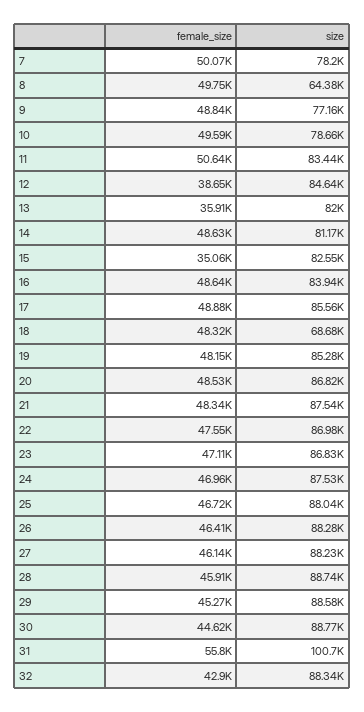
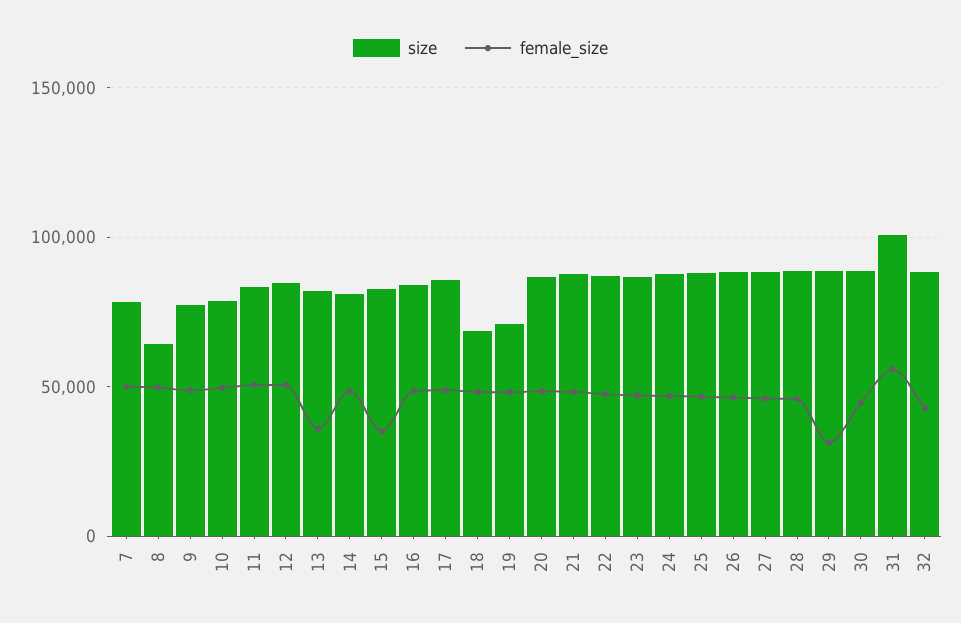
  {
    "female_size": {
      "7": 50070,
      "8": 49750,
      "9": 48840,
      "10": 49590,
      "11": 50640,
-     "12": 38650,
+     "12": 50000,
      "13": 35910,
      "14": 48630,
      "15": 35060,
      "16": 48640,
      "17": 48880,
      "18": 48320,
      "19": 48150,
      "20": 48530,
      "21": 48340,
      "22": 47550,
      "23": 47110,
      "24": 46960,
      "25": 46720,
      "26": 46410,
      "27": 46140,
      "28": 45910,
-     "29": 45270,
+     "29": 30000,
      "30": 44620,
      "31": 55800,
      "32": 42900
    },
    "size": {
      "7": 78200,
      "8": 64380,
      "9": 77160,
      "10": 78660,
      "11": 83440,
      "12": 84640,
      "13": 82000,
      "14": 81170,
      "15": 82550,
      "16": 83940,
      "17": 85560,
      "18": 68680,
-     "19": 85280,
+     "19": 70000,
      "20": 86820,
      "21": 87540,
      "22": 86980,
      "23": 86830,
      "24": 87530,
      "25": 88040,
      "26": 88280,
      "27": 88230,
      "28": 88740,
      "29": 88580,
      "30": 88770,
      "31": 100700,
      "32": 88340
    }
  }

